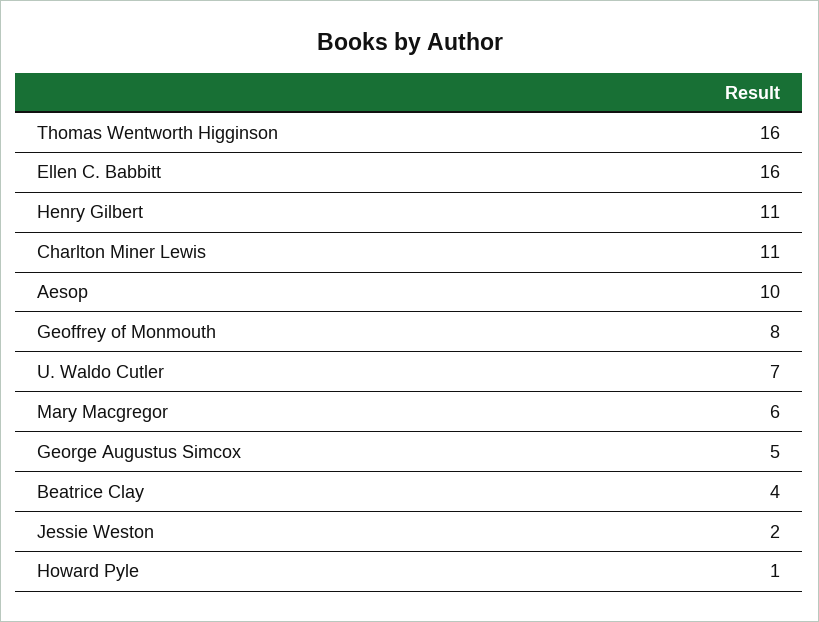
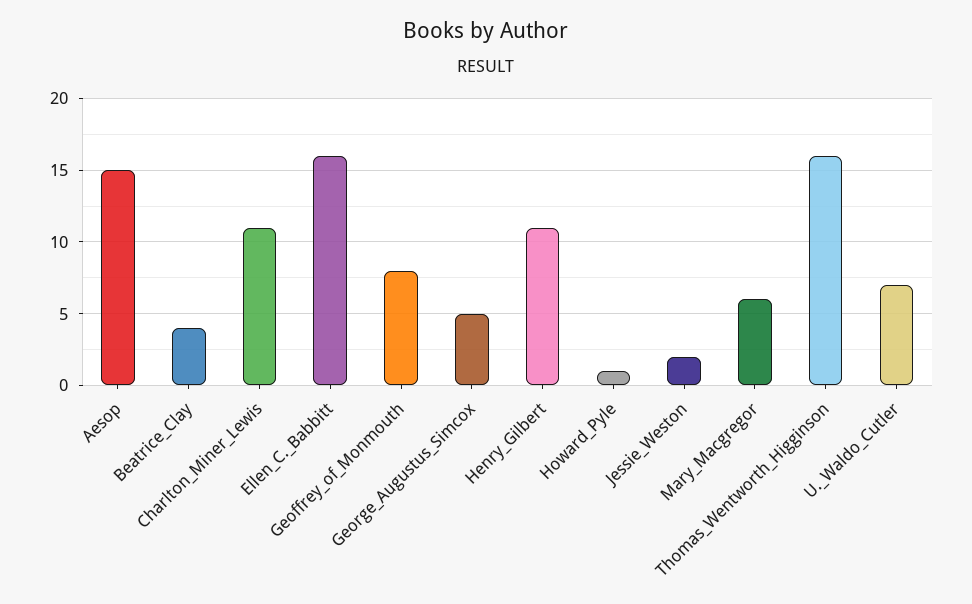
  {
    "Thomas Wentworth Higginson": 16,
    "Ellen C. Babbitt": 16,
    "Henry Gilbert": 11,
    "Charlton Miner Lewis": 11,
-   "Aesop": 10,
+   "Aesop": 15,
    "Geoffrey of Monmouth": 8,
    "U. Waldo Cutler": 7,
    "Mary Macgregor": 6,
    "George Augustus Simcox": 5,
    "Beatrice Clay": 4,
    "Jessie Weston": 2,
    "Howard Pyle": 1
  }

